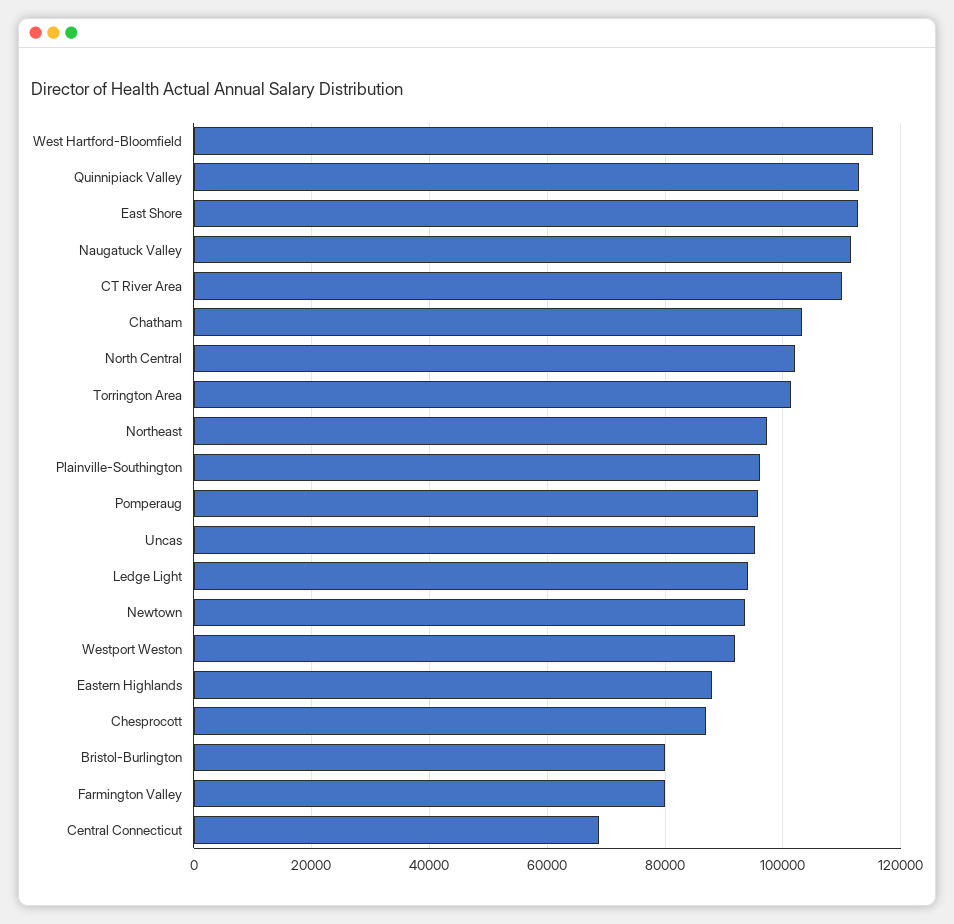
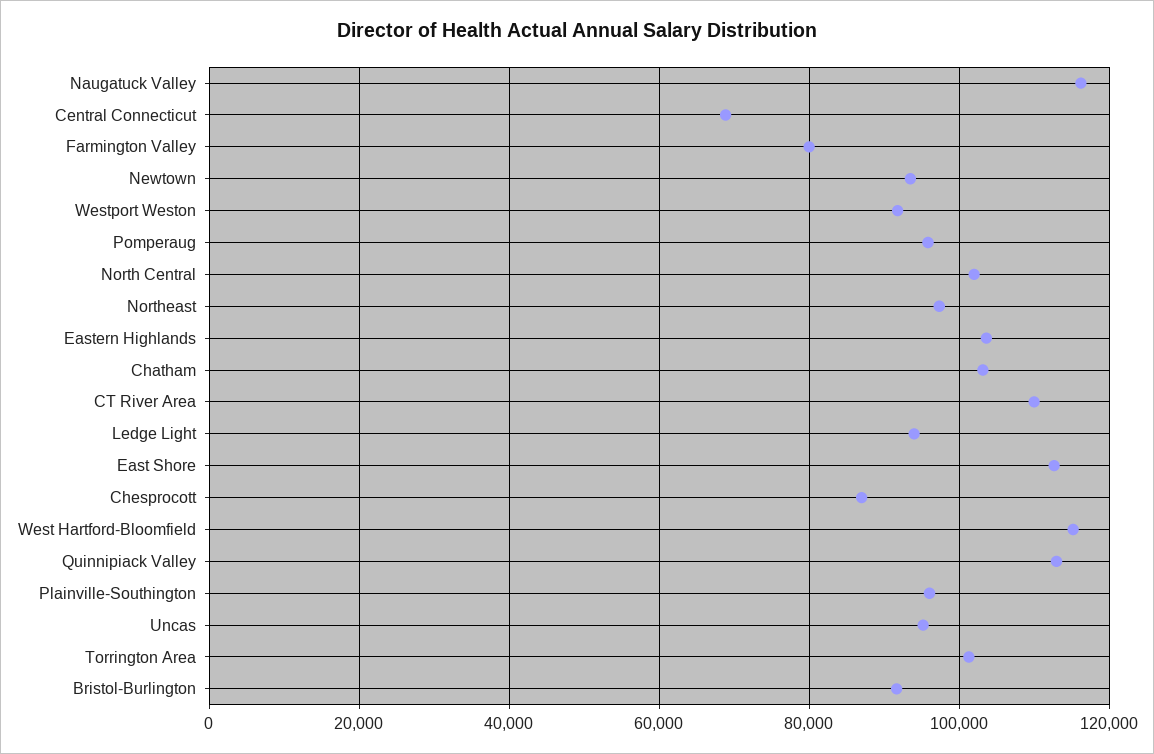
  {
    "West Hartford-Bloomfield": 116000,
    "Quinnipiack Valley": 114000,
    "East Shore": 112000,
-   "Naugatuck Valley": 112000,
+   "Naugatuck Valley": 116000,
    "CT River Area": 110000,
    "Chatham": 104000,
    "North Central": 102000,
    "Torrington Area": 102000,
    "Northeast": 98000,
    "Plainville-Southington": 96000,
    "Pomperaug": 96000,
    "Uncas": 96000,
    "Ledge Light": 94000,
    "Newtown": 94000,
    "Westport Weston": 92000,
-   "Eastern Highlands": 88000,
+   "Eastern Highlands": 104000,
    "Chesprocott": 88000,
-   "Bristol-Burlington": 80000,
+   "Bristol-Burlington": 92000,
    "Farmington Valley": 80000,
    "Central Connecticut": 68000
  }

